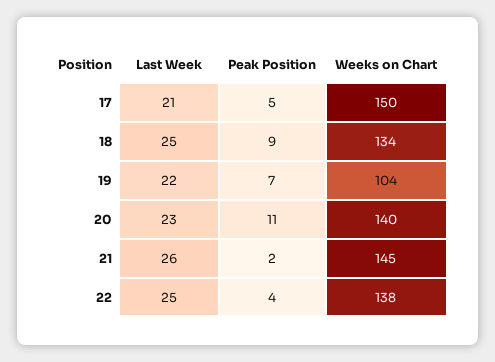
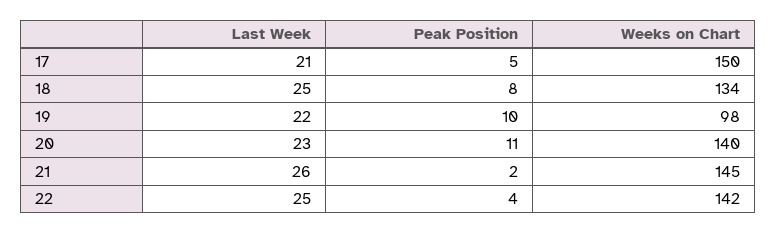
  {
    "Last Week": {
      "17": 21,
      "18": 25,
      "19": 22,
      "20": 23,
      "21": 26,
      "22": 25
    },
    "Peak Position": {
      "17": 5,
-     "18": 9,
+     "18": 8,
-     "19": 7,
+     "19": 10,
      "20": 11,
      "21": 2,
      "22": 4
    },
    "Weeks on Chart": {
      "17": 150,
      "18": 134,
-     "19": 104,
+     "19": 98,
      "20": 140,
      "21": 145,
-     "22": 138
+     "22": 142
    }
  }

